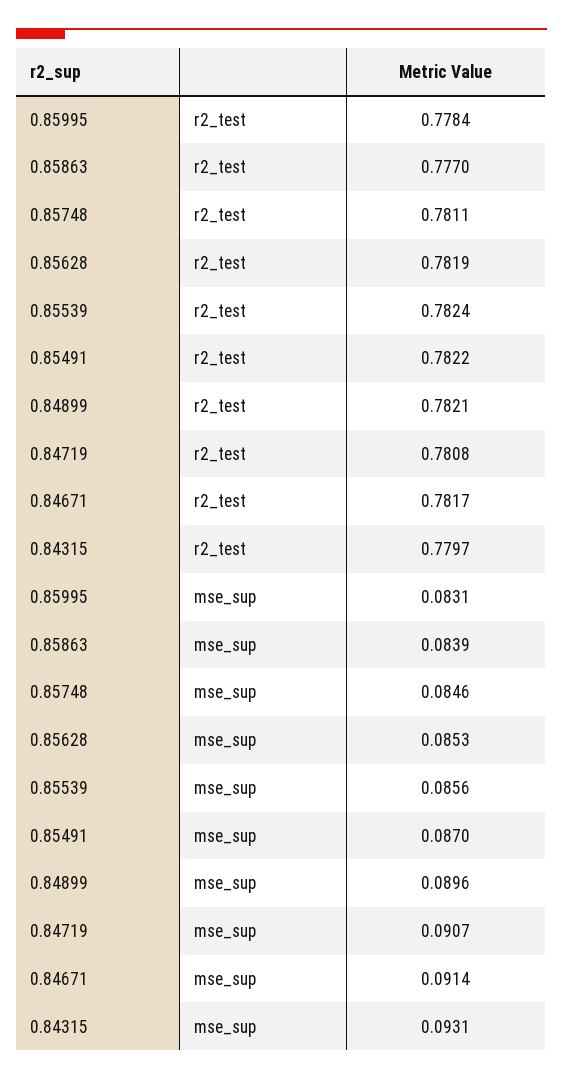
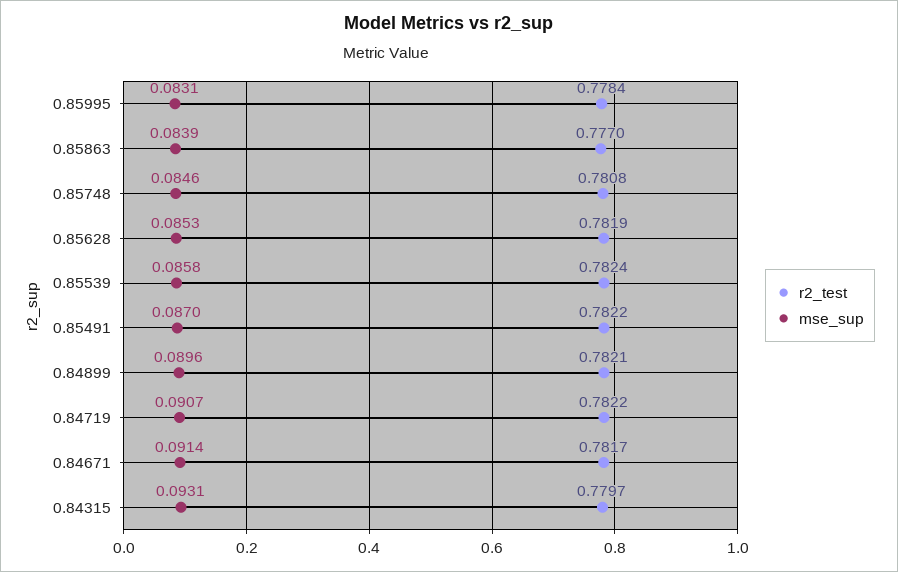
  {
    "r2_test": {
      "0.85995": 0.7784,
      "0.85863": 0.777,
-     "0.85748": 0.7811,
+     "0.85748": 0.7808,
      "0.85628": 0.7819,
      "0.85539": 0.7824,
      "0.85491": 0.7822,
      "0.84899": 0.7821,
-     "0.84719": 0.7808,
+     "0.84719": 0.7822,
      "0.84671": 0.7817,
      "0.84315": 0.7797
    },
    "mse_sup": {
      "0.85995": 0.0831,
      "0.85863": 0.0839,
      "0.85748": 0.0846,
      "0.85628": 0.0853,
-     "0.85539": 0.0856,
+     "0.85539": 0.0858,
      "0.85491": 0.087,
      "0.84899": 0.0896,
      "0.84719": 0.0907,
      "0.84671": 0.0914,
      "0.84315": 0.0931
    }
  }

